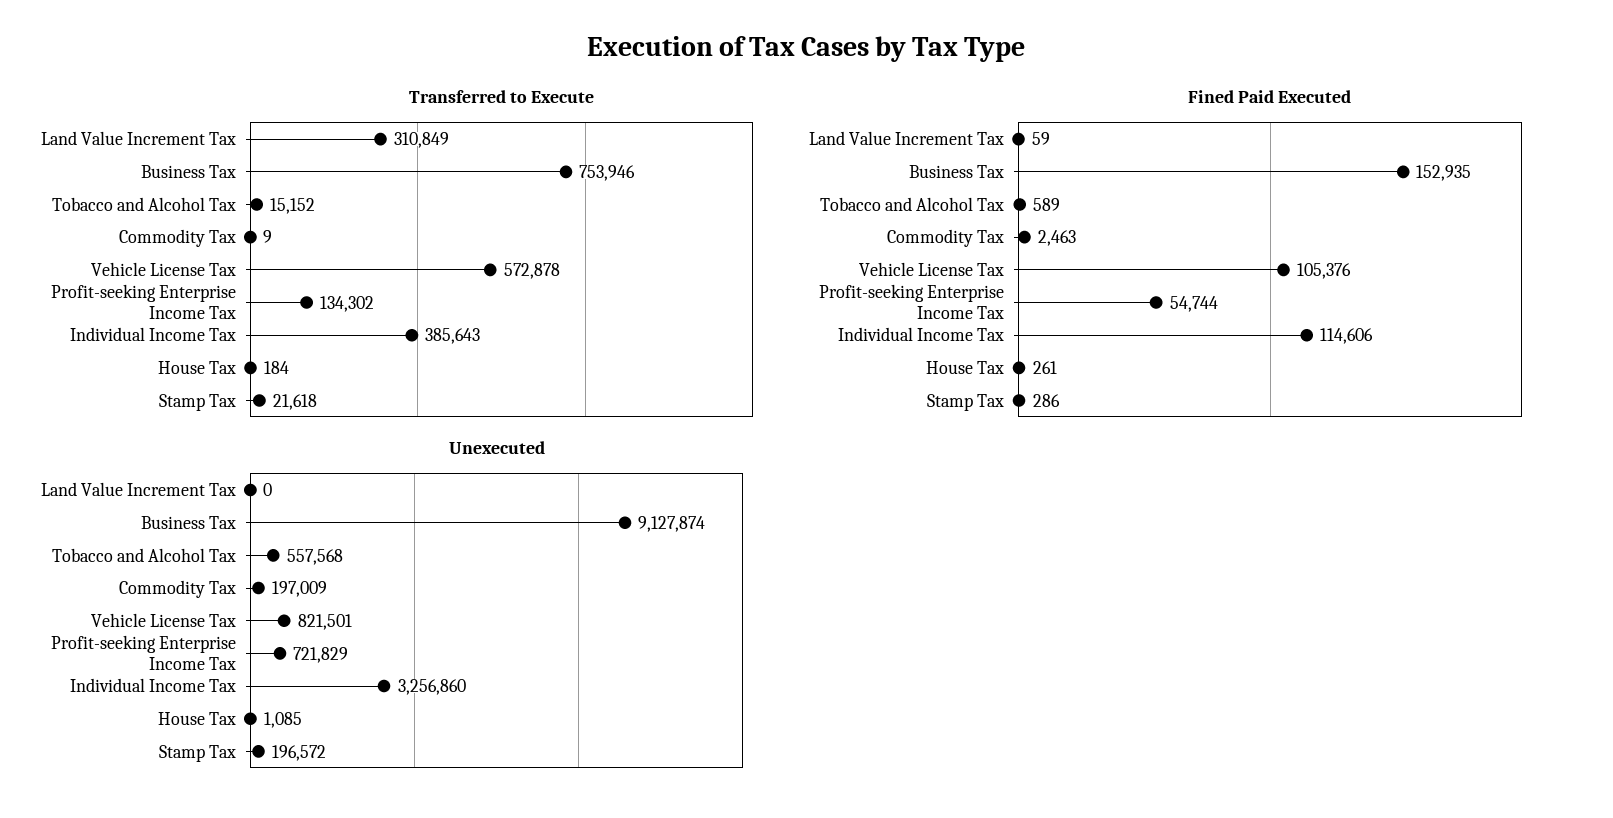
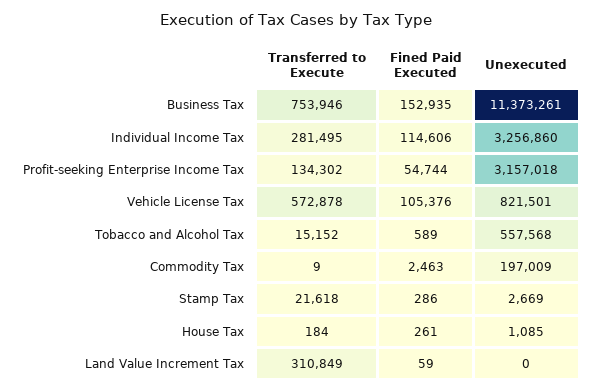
  {
    "Transferred to Execute": {
      "Land Value Increment Tax": 310849,
      "Business Tax": 753946,
      "Tobacco and Alcohol Tax": 15152,
      "Commodity Tax": 9,
      "Vehicle License Tax": 572878,
      "Profit-seeking Enterprise Income Tax": 134302,
-     "Individual Income Tax": 385643,
+     "Individual Income Tax": 281495,
      "House Tax": 184,
      "Stamp Tax": 21618
    },
    "Fined Paid Executed": {
      "Land Value Increment Tax": 59,
      "Business Tax": 152935,
      "Tobacco and Alcohol Tax": 589,
      "Commodity Tax": 2463,
      "Vehicle License Tax": 105376,
      "Profit-seeking Enterprise Income Tax": 54744,
      "Individual Income Tax": 114606,
      "House Tax": 261,
      "Stamp Tax": 286
    },
    "Unexecuted": {
      "Land Value Increment Tax": 0,
-     "Business Tax": 9127874,
+     "Business Tax": 11373261,
      "Tobacco and Alcohol Tax": 557568,
      "Commodity Tax": 197009,
      "Vehicle License Tax": 821501,
-     "Profit-seeking Enterprise Income Tax": 721829,
+     "Profit-seeking Enterprise Income Tax": 3157018,
      "Individual Income Tax": 3256860,
      "House Tax": 1085,
-     "Stamp Tax": 196572
+     "Stamp Tax": 2669
    }
  }

